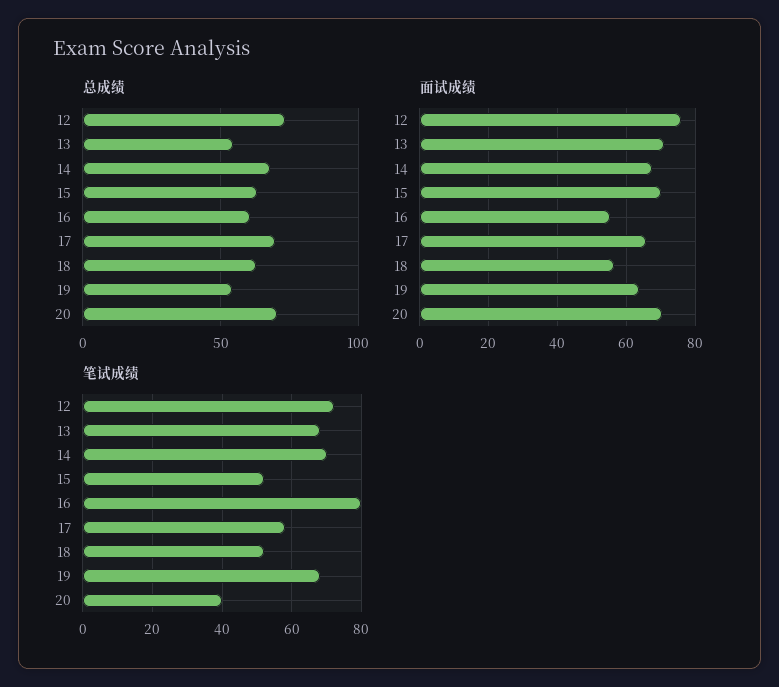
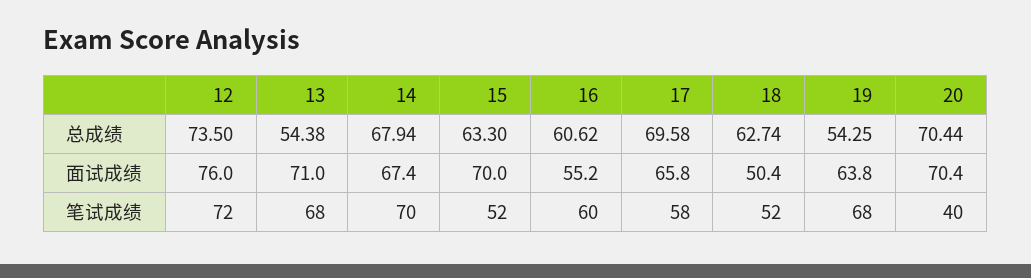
  {
    "总成绩": {
      "12": 73.5,
      "13": 54.38,
      "14": 67.94,
      "15": 63.3,
      "16": 60.62,
      "17": 69.58,
      "18": 62.74,
      "19": 54.25,
      "20": 70.44
    },
    "面试成绩": {
      "12": 76,
      "13": 71,
      "14": 67.4,
      "15": 70,
      "16": 55.2,
      "17": 65.8,
-     "18": 56,
+     "18": 50.4,
      "19": 63.8,
      "20": 70.4
    },
    "笔试成绩": {
      "12": 72,
      "13": 68,
      "14": 70,
      "15": 52,
-     "16": 80,
+     "16": 60,
      "17": 58,
      "18": 52,
      "19": 68,
      "20": 40
    }
  }

